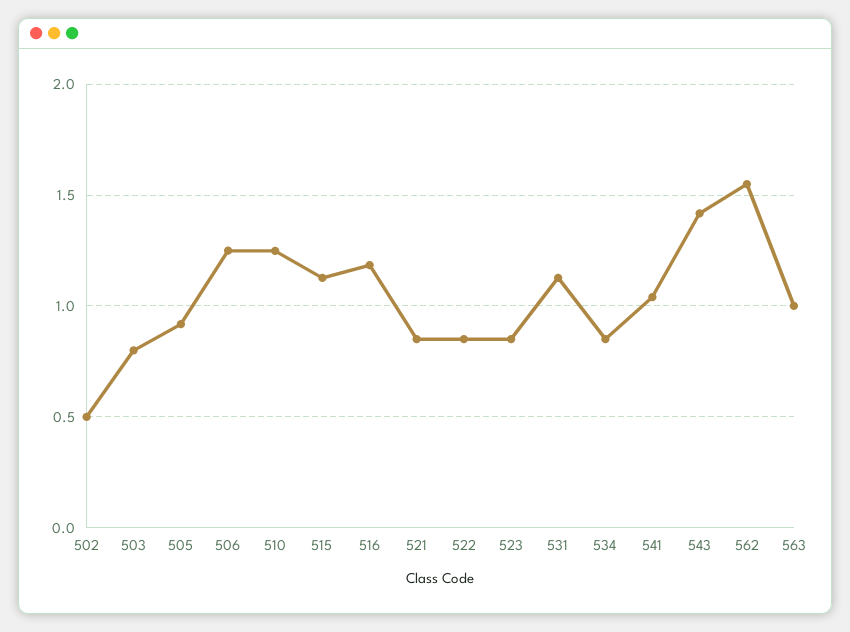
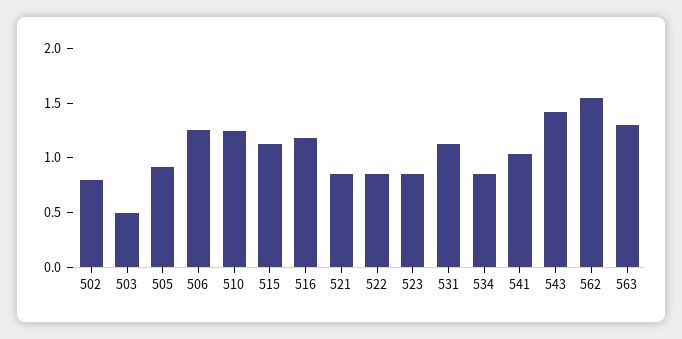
  {
-   "502": 0.5,
+   "502": 0.8,
-   "503": 0.8,
+   "503": 0.5,
    "505": 0.9,
    "506": 1.25,
    "510": 1.25,
    "515": 1.15,
    "516": 1.2,
    "521": 0.85,
    "522": 0.85,
    "523": 0.85,
    "531": 1.15,
    "534": 0.85,
    "541": 1.05,
    "543": 1.4,
    "562": 1.55,
-   "563": 1
+   "563": 1.3
  }

